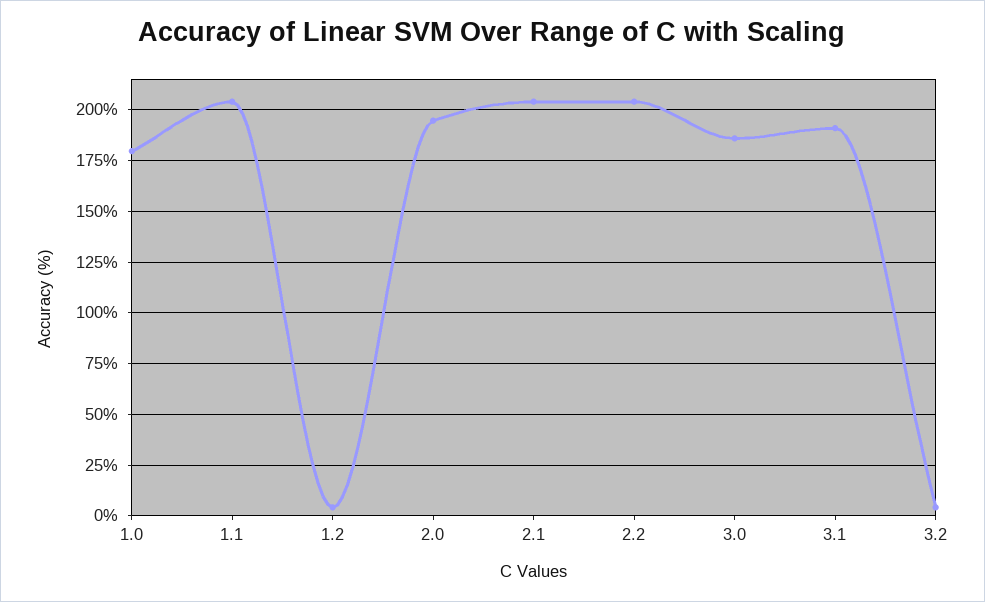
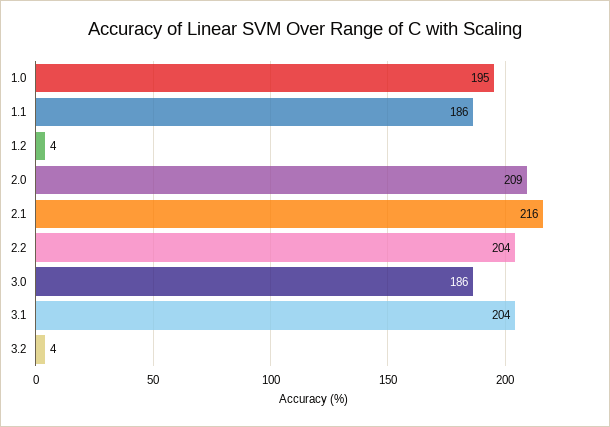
  {
-   "1.0": 180,
+   "1.0": 195,
-   "1.1": 205,
+   "1.1": 186,
    "1.2": 4,
-   "2.0": 195,
+   "2.0": 209,
-   "2.1": 205,
+   "2.1": 216,
    "2.2": 204,
    "3.0": 186,
-   "3.1": 190,
+   "3.1": 204,
    "3.2": 4
  }

